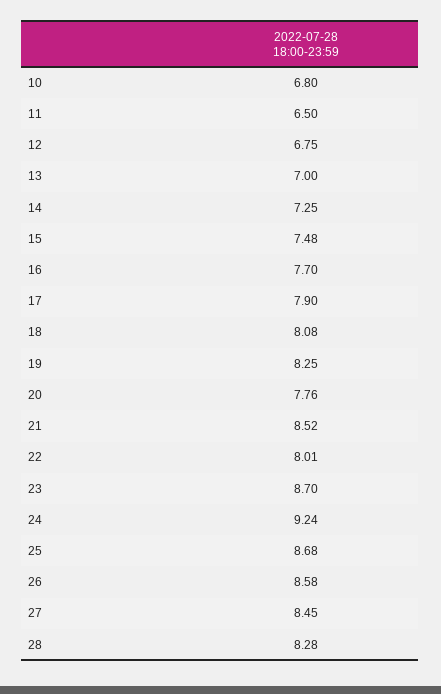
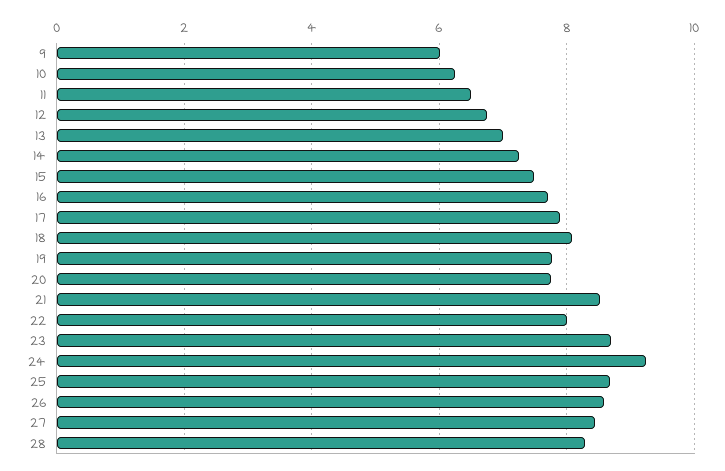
  {
-   "10": 6.8,
+   "10": 6.2,
    "11": 6.5,
    "12": 6.75,
    "13": 7,
    "14": 7.25,
    "15": 7.48,
    "16": 7.7,
    "17": 7.9,
    "18": 8.08,
-   "19": 8.25,
+   "19": 7.8,
    "20": 7.76,
    "21": 8.52,
    "22": 8.01,
    "23": 8.7,
    "24": 9.24,
    "25": 8.68,
    "26": 8.58,
    "27": 8.45,
-   "28": 8.28
+   "28": 8.28,
+   "9": 6
  }

